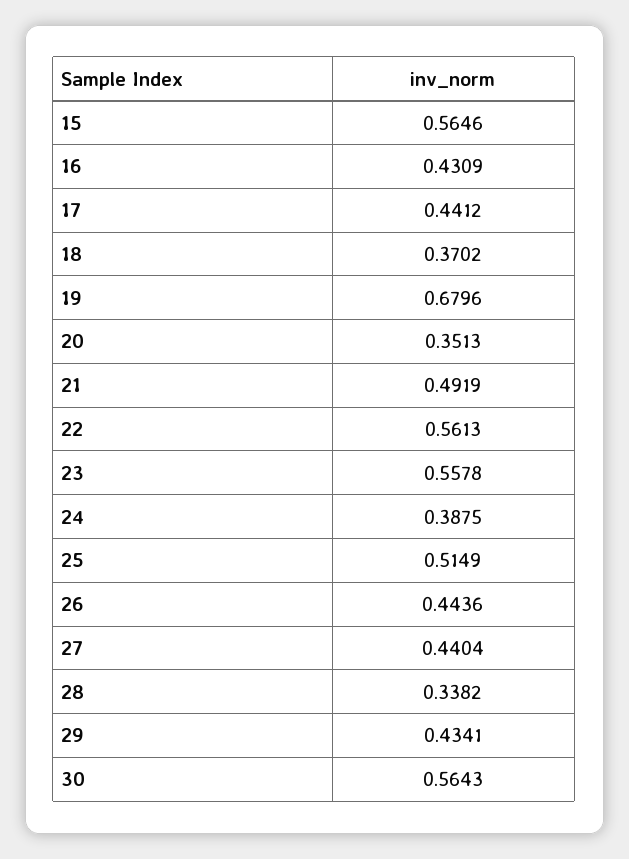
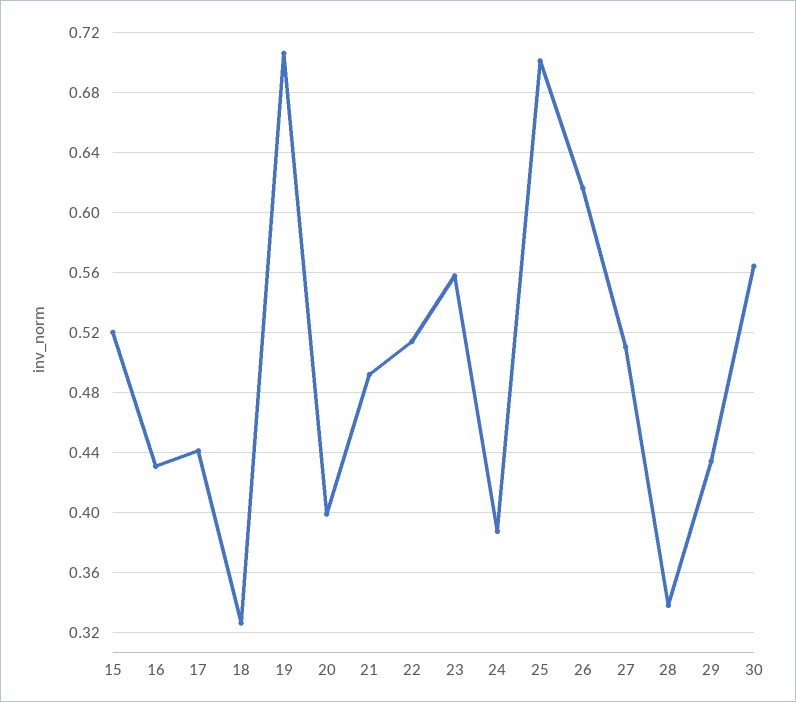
  {
-   "15": 0.5646,
+   "15": 0.52,
    "16": 0.4309,
    "17": 0.4412,
-   "18": 0.3702,
+   "18": 0.325,
-   "19": 0.6796,
+   "19": 0.705,
-   "20": 0.3513,
+   "20": 0.4,
    "21": 0.4919,
-   "22": 0.5613,
+   "22": 0.515,
    "23": 0.5578,
    "24": 0.3875,
-   "25": 0.5149,
+   "25": 0.7,
-   "26": 0.4436,
+   "26": 0.615,
-   "27": 0.4404,
+   "27": 0.51,
    "28": 0.3382,
    "29": 0.4341,
    "30": 0.5643
  }

